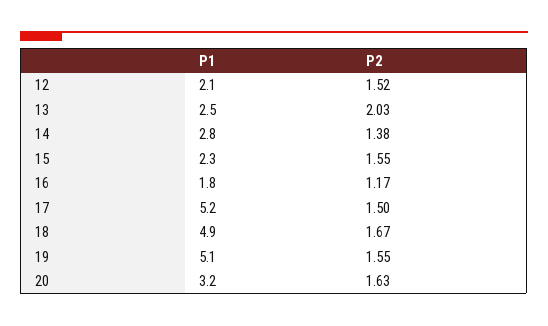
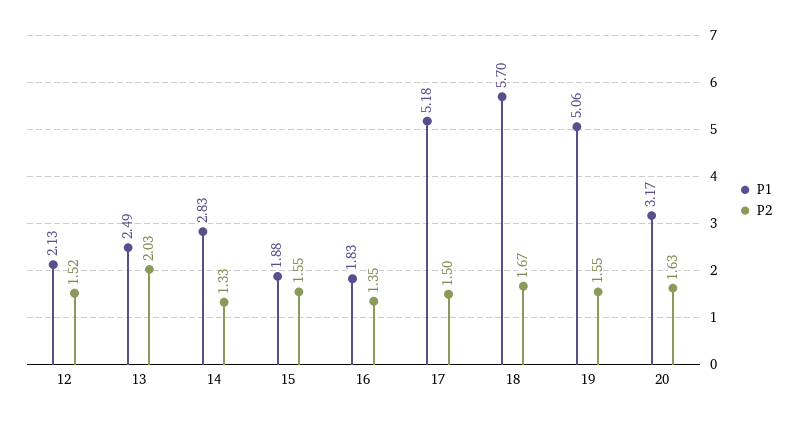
  {
    "P1": {
      "12": 2.13,
      "13": 2.49,
      "14": 2.83,
-     "15": 2.3,
+     "15": 1.88,
      "16": 1.83,
      "17": 5.18,
-     "18": 4.9,
+     "18": 5.7,
      "19": 5.06,
      "20": 3.17
    },
    "P2": {
      "12": 1.52,
      "13": 2.03,
-     "14": 1.38,
+     "14": 1.33,
      "15": 1.55,
-     "16": 1.17,
+     "16": 1.35,
      "17": 1.5,
      "18": 1.67,
      "19": 1.55,
      "20": 1.63
    }
  }

